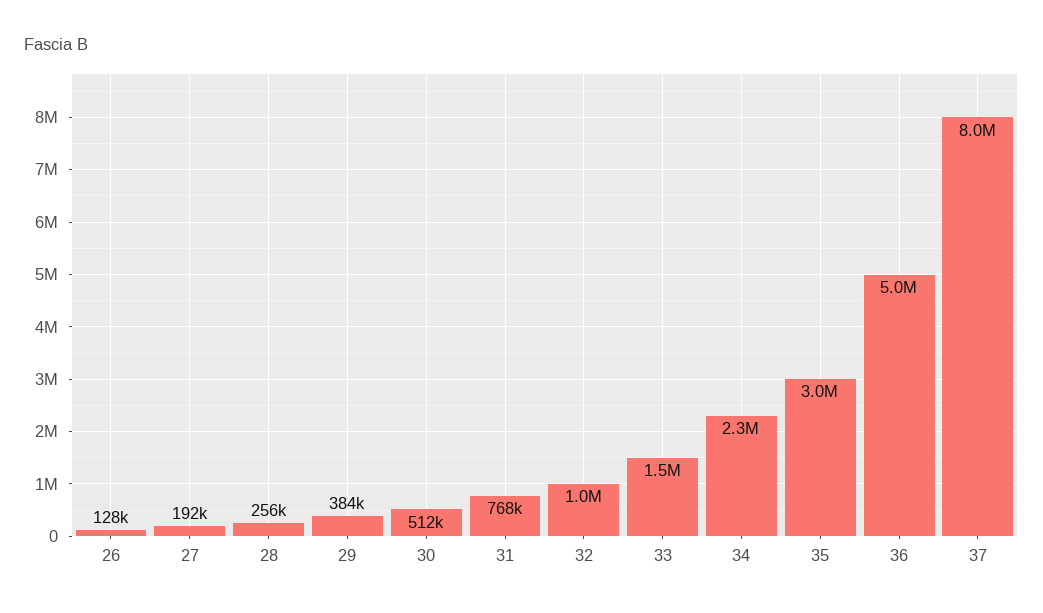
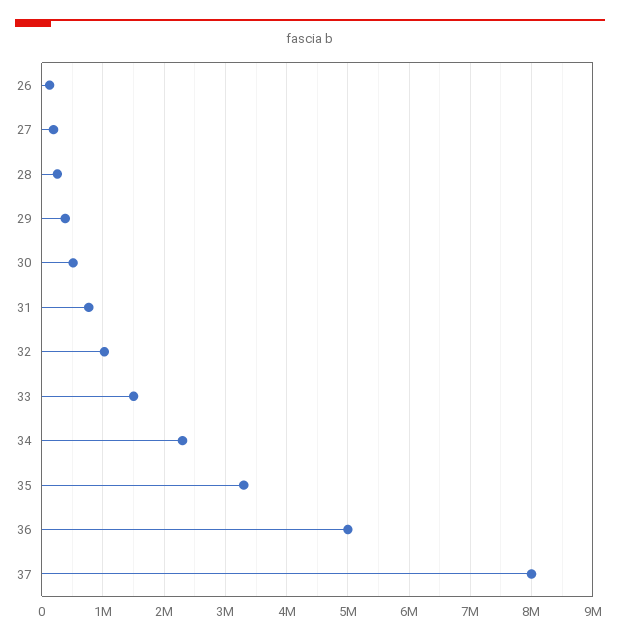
  {
    "26": 128000,
    "27": 192000,
    "28": 256000,
    "29": 384000,
    "30": 512000,
    "31": 768000,
    "32": 1000000,
    "33": 1500000,
    "34": 2300000,
-   "35": 3000000,
+   "35": 3300000,
    "36": 5000000,
    "37": 8000000
  }

